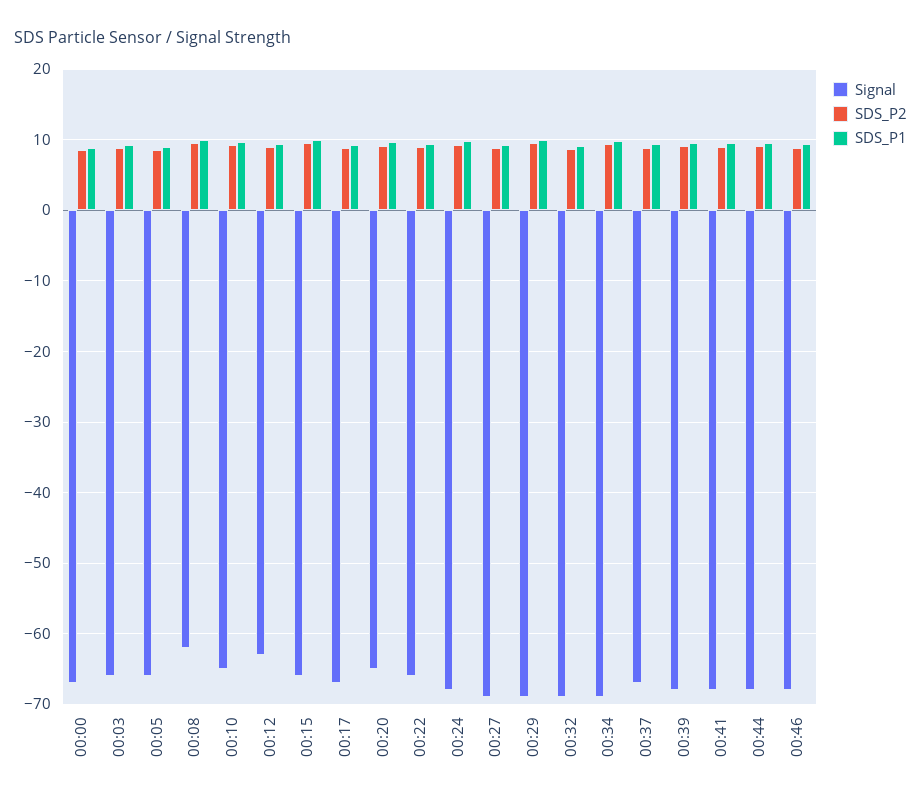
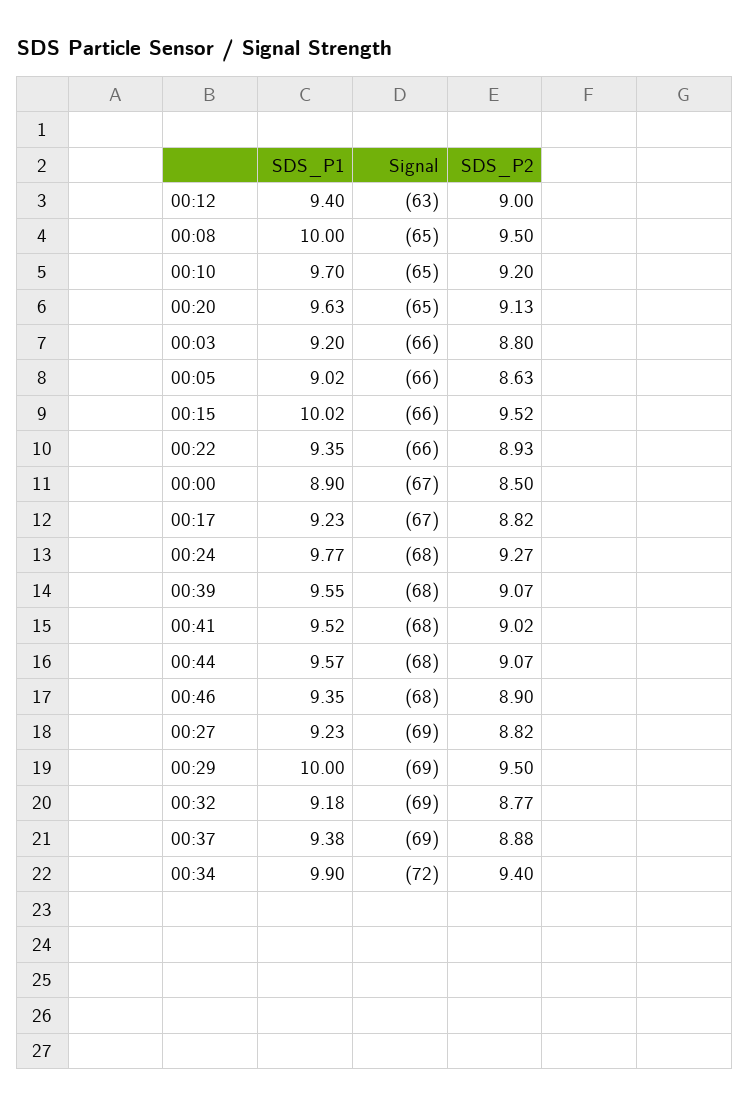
  {
    "Signal": {
      "00:00": -67,
      "00:03": -66,
      "00:05": -66,
-     "00:08": -62,
+     "00:08": -65,
      "00:10": -65,
      "00:12": -63,
      "00:15": -66,
      "00:17": -67,
      "00:20": -65,
      "00:22": -66,
      "00:24": -68,
      "00:27": -69,
      "00:29": -69,
      "00:32": -69,
-     "00:34": -69,
+     "00:34": -72,
-     "00:37": -67,
+     "00:37": -69,
      "00:39": -68,
      "00:41": -68,
      "00:44": -68,
      "00:46": -68
    },
    "SDS_P2": {
      "00:00": 8.5,
      "00:03": 8.8,
      "00:05": 8.63,
      "00:08": 9.5,
      "00:10": 9.2,
      "00:12": 9,
      "00:15": 9.52,
      "00:17": 8.82,
      "00:20": 9.13,
      "00:22": 8.93,
      "00:24": 9.27,
      "00:27": 8.82,
      "00:29": 9.5,
      "00:32": 8.77,
      "00:34": 9.4,
      "00:37": 8.88,
      "00:39": 9.07,
      "00:41": 9.02,
      "00:44": 9.07,
      "00:46": 8.9
    },
    "SDS_P1": {
      "00:00": 8.9,
      "00:03": 9.2,
      "00:05": 9.02,
      "00:08": 10,
      "00:10": 9.7,
      "00:12": 9.4,
      "00:15": 10.02,
      "00:17": 9.23,
      "00:20": 9.63,
      "00:22": 9.35,
      "00:24": 9.77,
      "00:27": 9.23,
      "00:29": 10,
      "00:32": 9.18,
      "00:34": 9.9,
      "00:37": 9.38,
      "00:39": 9.55,
      "00:41": 9.52,
      "00:44": 9.57,
      "00:46": 9.35
    }
  }

